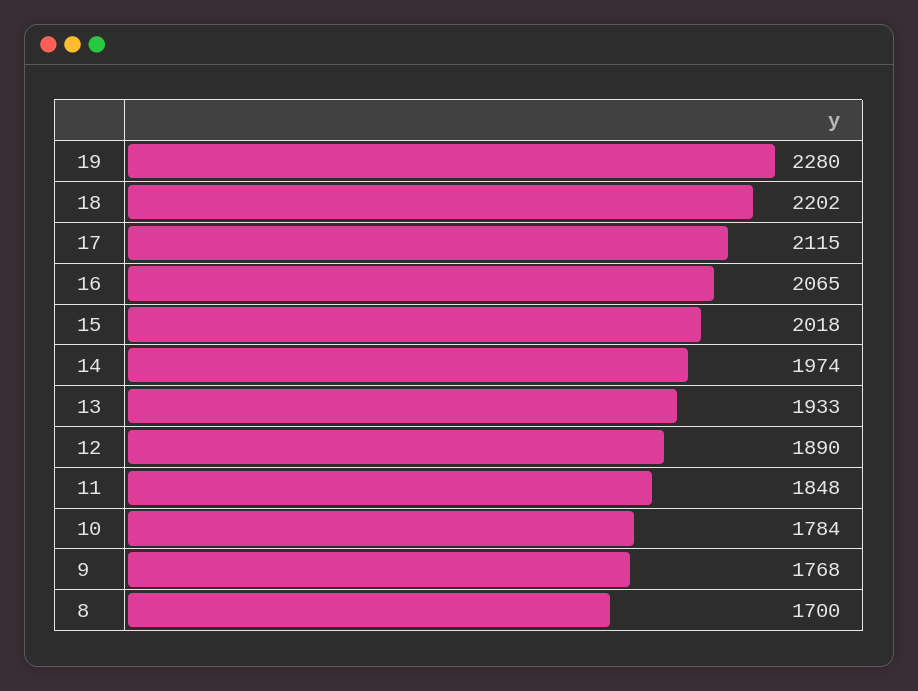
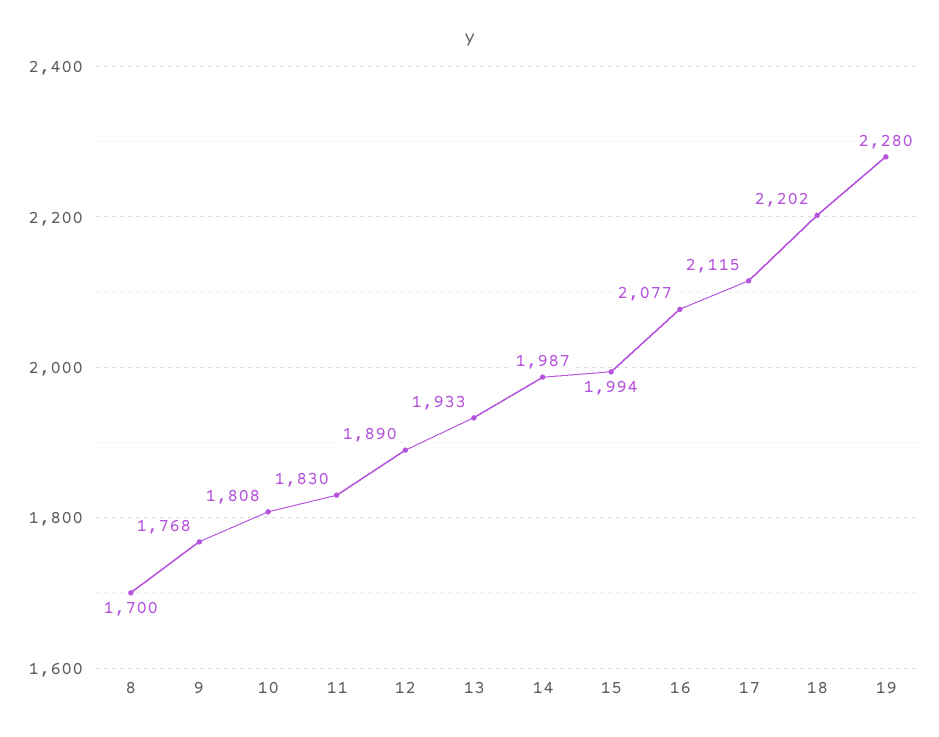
  {
    "19": 2280,
    "18": 2202,
    "17": 2115,
-   "16": 2065,
+   "16": 2077,
-   "15": 2018,
+   "15": 1994,
-   "14": 1974,
+   "14": 1987,
    "13": 1933,
    "12": 1890,
-   "11": 1848,
+   "11": 1830,
-   "10": 1784,
+   "10": 1808,
    "9": 1768,
    "8": 1700
  }

